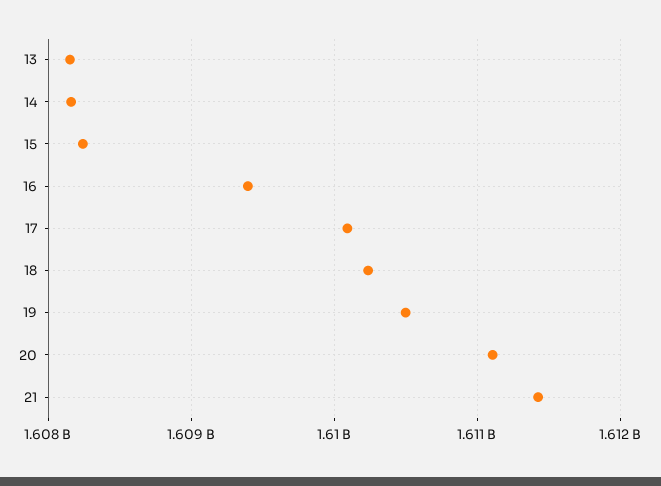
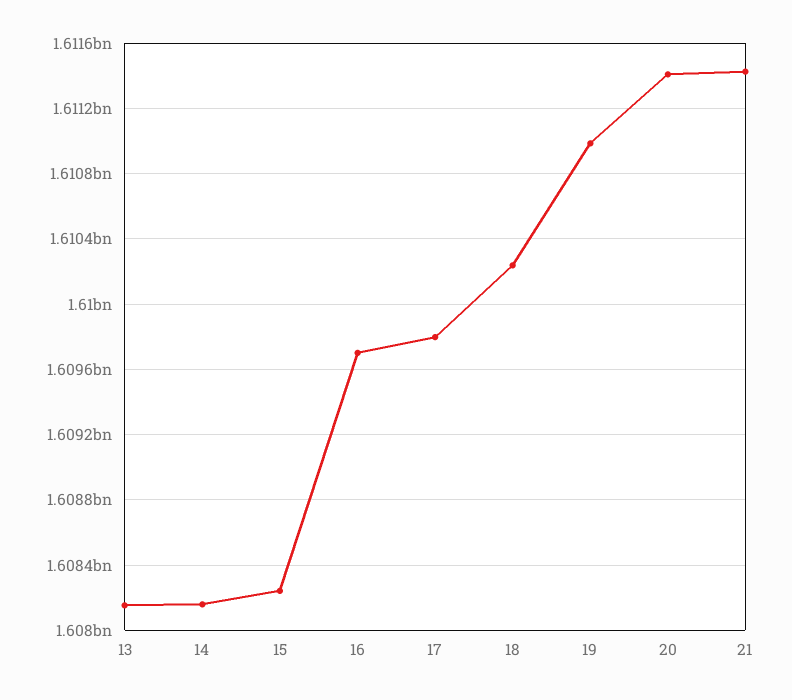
  {
    "13": 1608150000,
    "14": 1608150000,
    "15": 1608250000,
-   "16": 1609400000,
+   "16": 1609700000,
-   "17": 1610100000,
+   "17": 1609800000,
    "18": 1610250000,
-   "19": 1610500000,
+   "19": 1611000000,
-   "20": 1611100000,
+   "20": 1611400000,
    "21": 1611450000
  }

